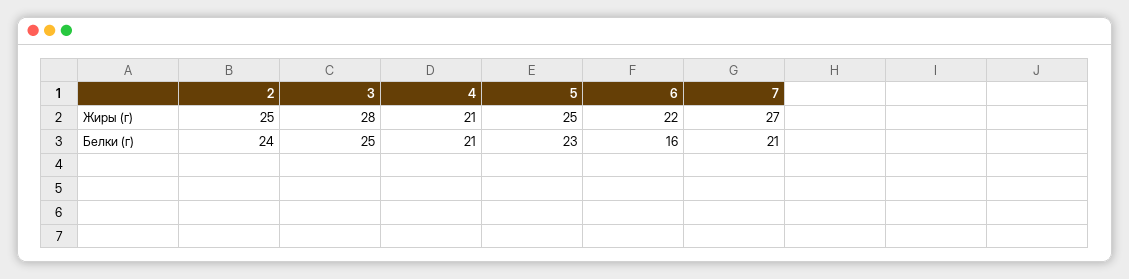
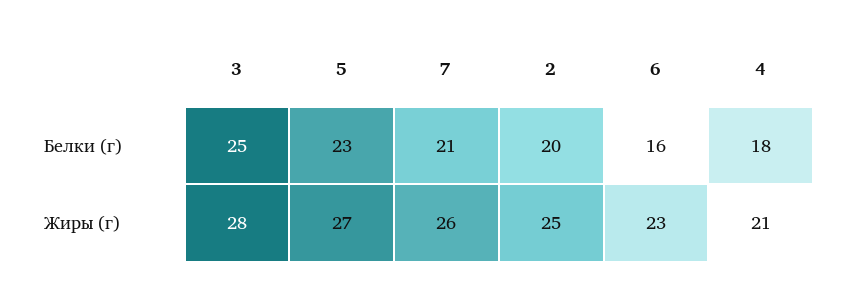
  {
    "2": {
      "Жиры (г)": 25,
-     "Белки (г)": 24
+     "Белки (г)": 20
    },
    "3": {
      "Жиры (г)": 28,
      "Белки (г)": 25
    },
    "4": {
      "Жиры (г)": 21,
-     "Белки (г)": 21
+     "Белки (г)": 18
    },
    "5": {
-     "Жиры (г)": 25,
+     "Жиры (г)": 27,
      "Белки (г)": 23
    },
    "6": {
-     "Жиры (г)": 22,
+     "Жиры (г)": 23,
      "Белки (г)": 16
    },
    "7": {
-     "Жиры (г)": 27,
+     "Жиры (г)": 26,
      "Белки (г)": 21
    }
  }

